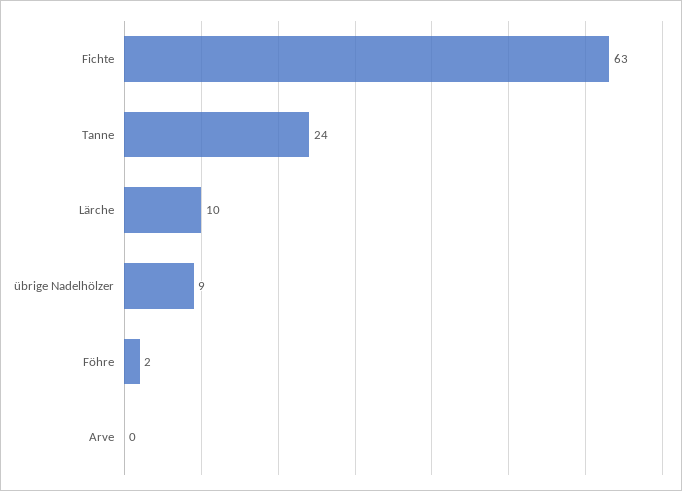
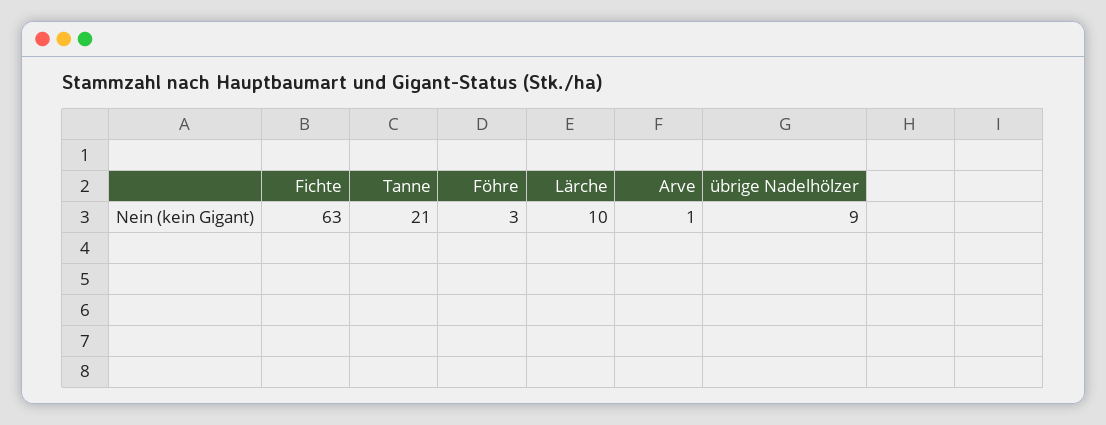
  {
    "Fichte": 63,
-   "Tanne": 24,
+   "Tanne": 21,
    "Lärche": 10,
    "übrige Nadelhölzer": 9,
-   "Föhre": 2,
+   "Föhre": 3,
-   "Arve": 0
+   "Arve": 1
  }

